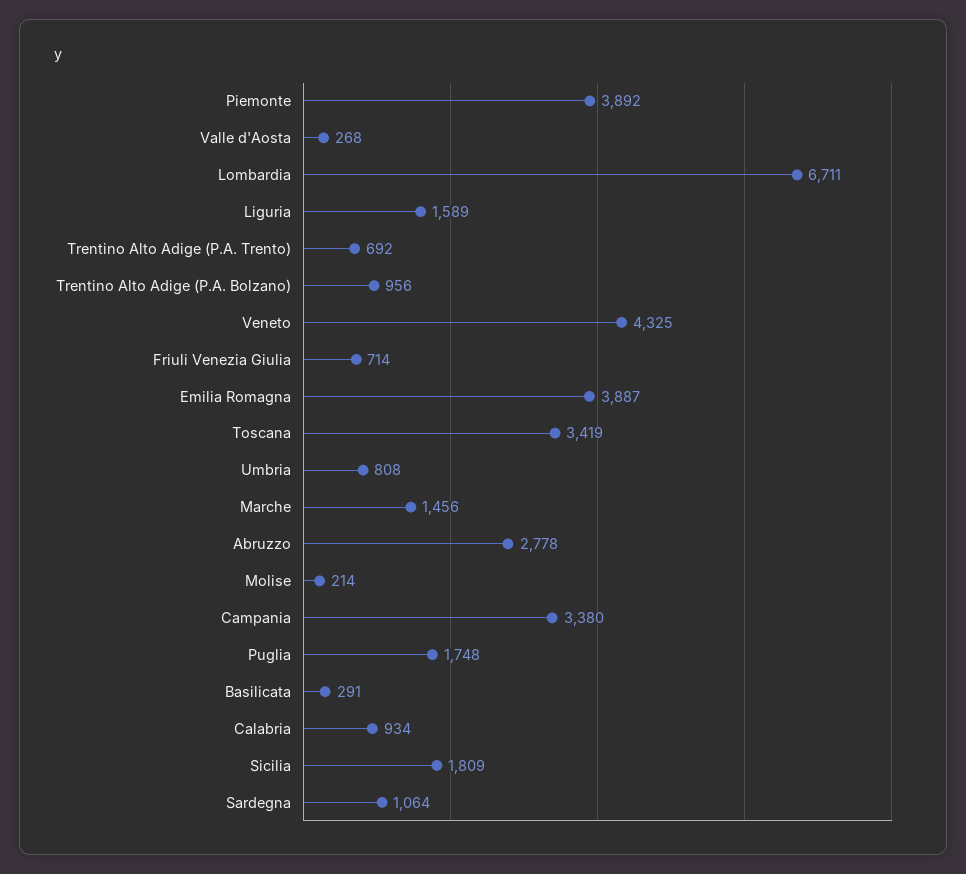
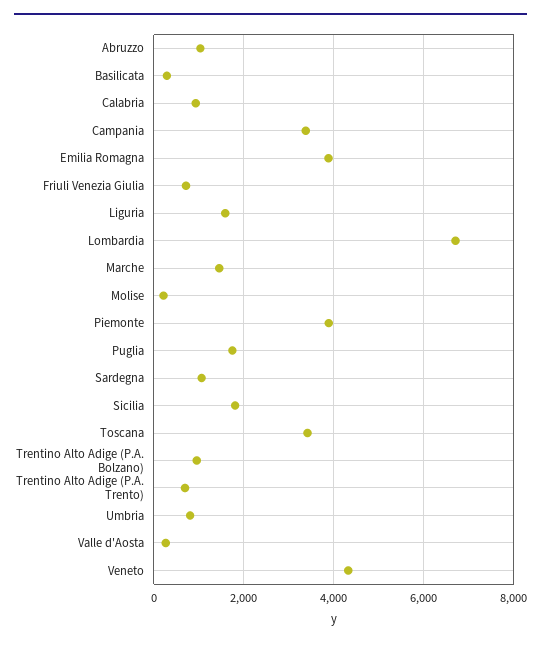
  {
    "Piemonte": 3892,
    "Valle d'Aosta": 268,
    "Lombardia": 6711,
    "Liguria": 1589,
    "Trentino Alto Adige (P.A. Trento)": 692,
    "Trentino Alto Adige (P.A. Bolzano)": 956,
    "Veneto": 4325,
    "Friuli Venezia Giulia": 714,
    "Emilia Romagna": 3887,
    "Toscana": 3419,
    "Umbria": 808,
    "Marche": 1456,
-   "Abruzzo": 2778,
+   "Abruzzo": 1000,
    "Molise": 214,
    "Campania": 3380,
    "Puglia": 1748,
    "Basilicata": 291,
    "Calabria": 934,
    "Sicilia": 1809,
    "Sardegna": 1064
  }

